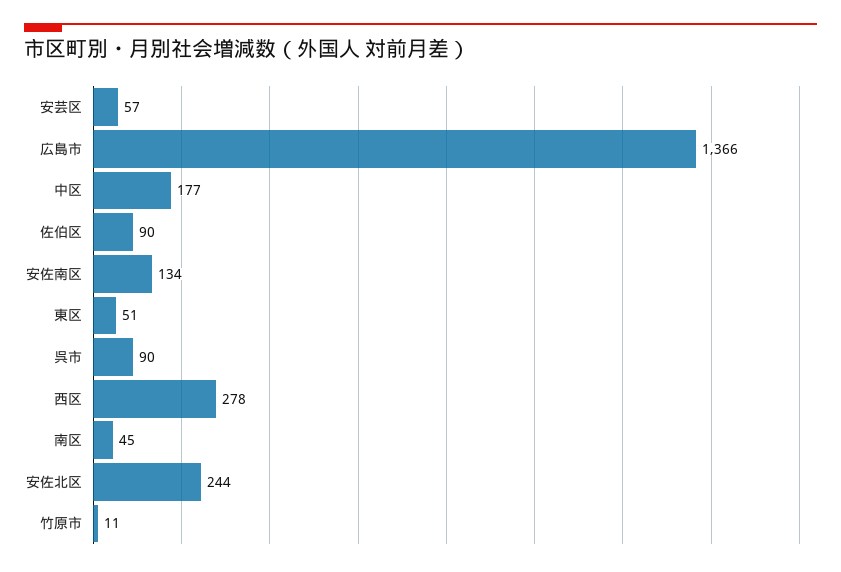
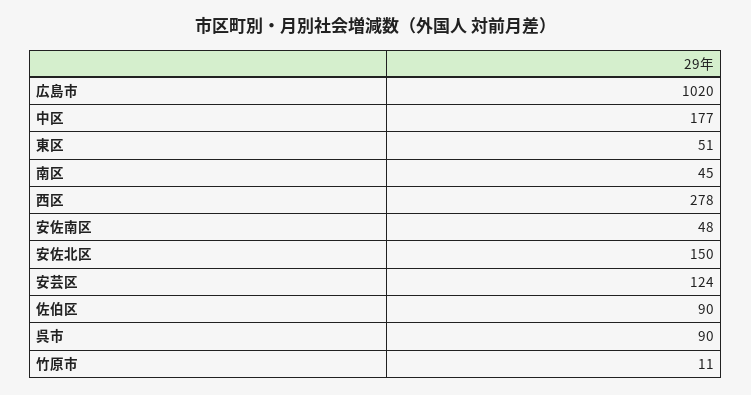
  {
-   "安芸区": 57,
+   "安芸区": 124,
-   "広島市": 1366,
+   "広島市": 1020,
    "中区": 177,
    "佐伯区": 90,
-   "安佐南区": 134,
+   "安佐南区": 48,
    "東区": 51,
    "呉市": 90,
    "西区": 278,
    "南区": 45,
-   "安佐北区": 244,
+   "安佐北区": 150,
    "竹原市": 11
  }

